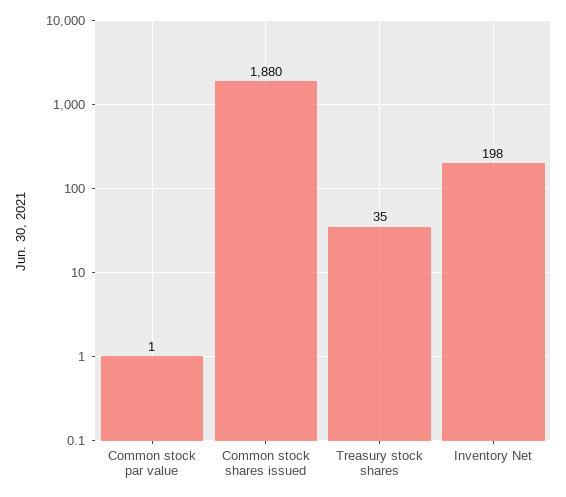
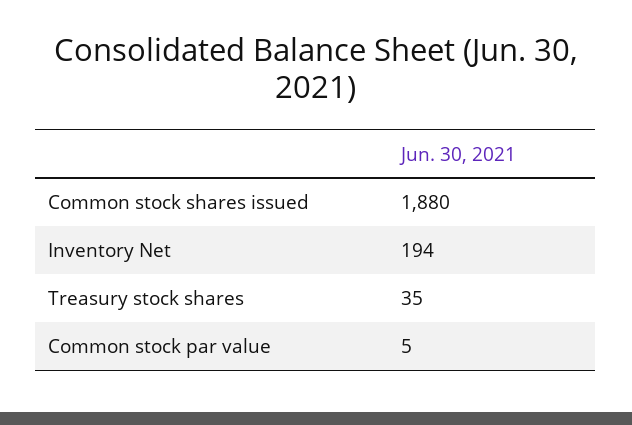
  {
-   "Common stock par value": 1,
+   "Common stock par value": 5,
    "Common stock shares issued": 1880,
    "Treasury stock shares": 35,
-   "Inventory Net": 198
+   "Inventory Net": 194
  }

